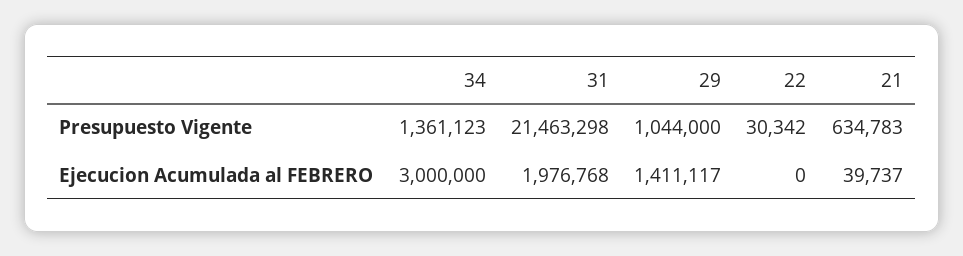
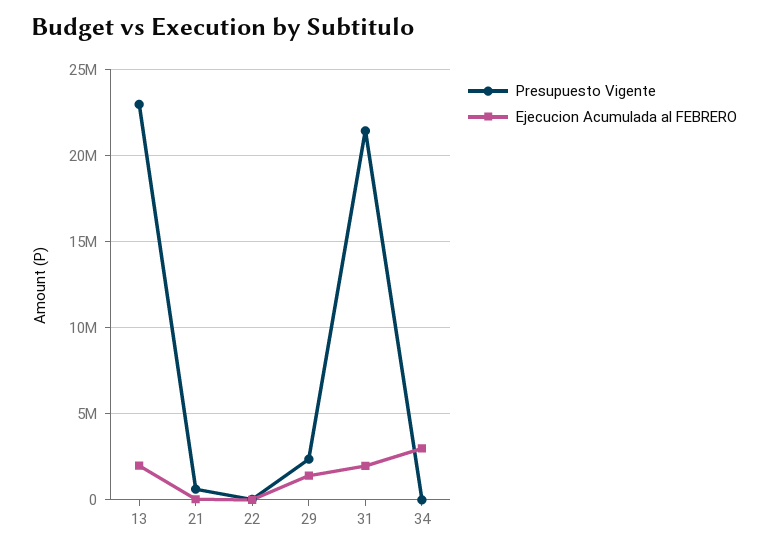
  {
    "Presupuesto Vigente": {
-     "34": 1361123,
+     "34": 0,
      "31": 21463298,
-     "29": 1044000,
+     "29": 2500000,
      "22": 30342,
-     "21": 634783
+     "21": 634783,
+     "13": 23000000
    },
    "Ejecucion Acumulada al FEBRERO": {
      "34": 3000000,
      "31": 1976768,
      "29": 1411117,
      "22": 0,
-     "21": 39737
+     "21": 39737,
+     "13": 2000000
    }
  }

